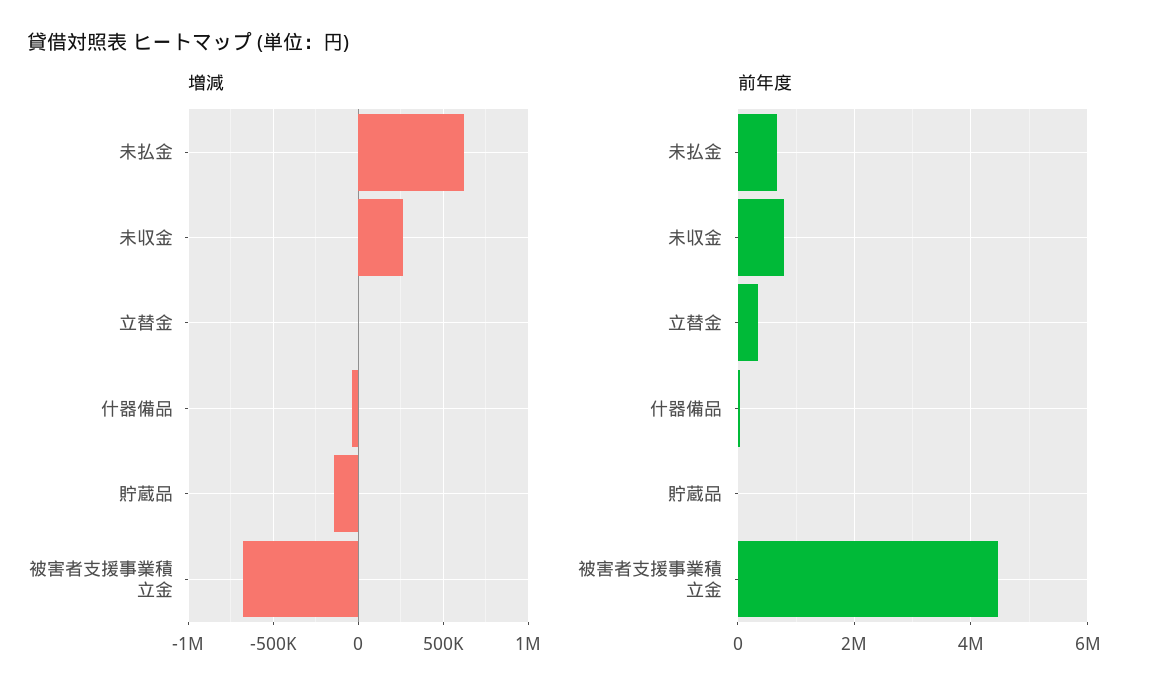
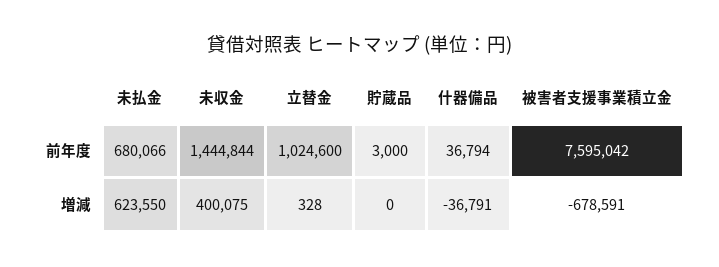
  {
    "増減": {
      "未払金": 623550,
-     "未収金": 250000,
+     "未収金": 400075,
      "立替金": 328,
      "什器備品": -36791,
-     "貯蔵品": -150000,
+     "貯蔵品": 0,
      "被害者支援事業積立金": -678591
    },
    "前年度": {
      "未払金": 680066,
-     "未収金": 800000,
+     "未収金": 1444844,
-     "立替金": 400000,
+     "立替金": 1024600,
      "什器備品": 36794,
      "貯蔵品": 3000,
-     "被害者支援事業積立金": 4400000
+     "被害者支援事業積立金": 7595042
    }
  }

